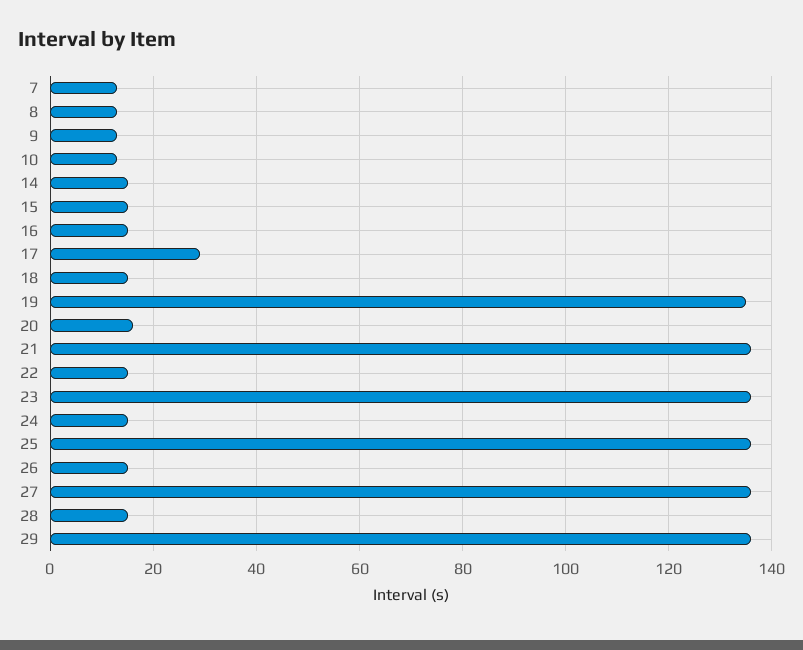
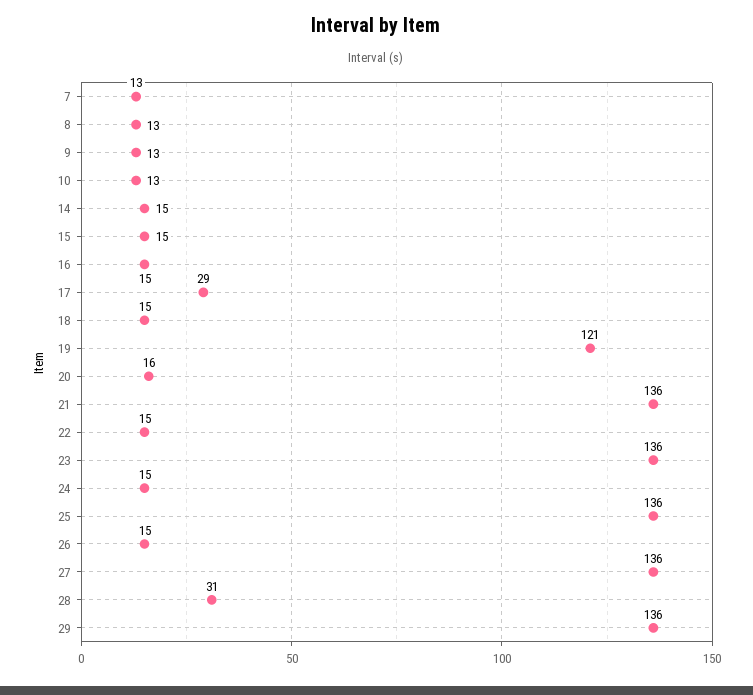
  {
    "7": 13,
    "8": 13,
    "9": 13,
    "10": 13,
    "14": 15,
    "15": 15,
    "16": 15,
    "17": 29,
    "18": 15,
-   "19": 135,
+   "19": 121,
    "20": 16,
    "21": 136,
    "22": 15,
    "23": 136,
    "24": 15,
    "25": 136,
    "26": 15,
    "27": 136,
-   "28": 15,
+   "28": 31,
    "29": 136
  }

